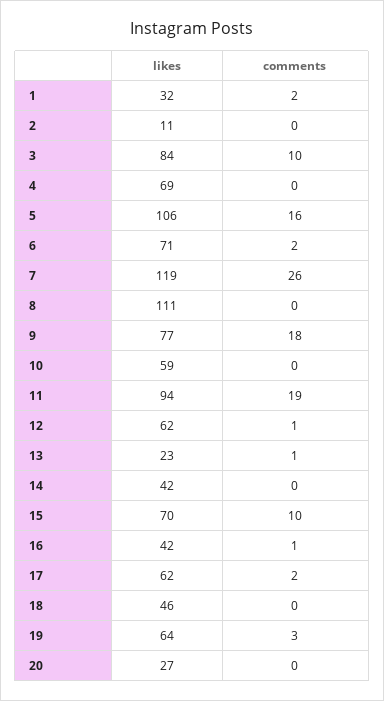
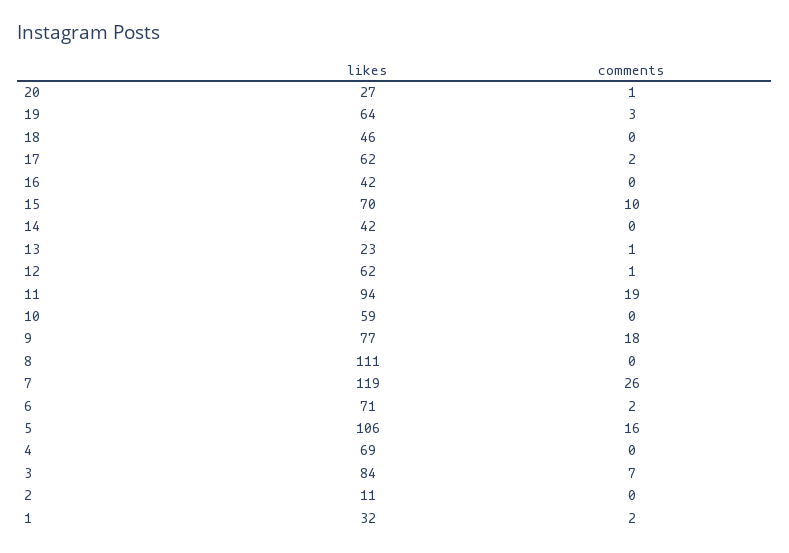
  {
    "likes": {
      "1": 32,
      "2": 11,
      "3": 84,
      "4": 69,
      "5": 106,
      "6": 71,
      "7": 119,
      "8": 111,
      "9": 77,
      "10": 59,
      "11": 94,
      "12": 62,
      "13": 23,
      "14": 42,
      "15": 70,
      "16": 42,
      "17": 62,
      "18": 46,
      "19": 64,
      "20": 27
    },
    "comments": {
      "1": 2,
      "2": 0,
-     "3": 10,
+     "3": 7,
      "4": 0,
      "5": 16,
      "6": 2,
      "7": 26,
      "8": 0,
      "9": 18,
      "10": 0,
      "11": 19,
      "12": 1,
      "13": 1,
      "14": 0,
      "15": 10,
-     "16": 1,
+     "16": 0,
      "17": 2,
      "18": 0,
      "19": 3,
-     "20": 0
+     "20": 1
    }
  }

